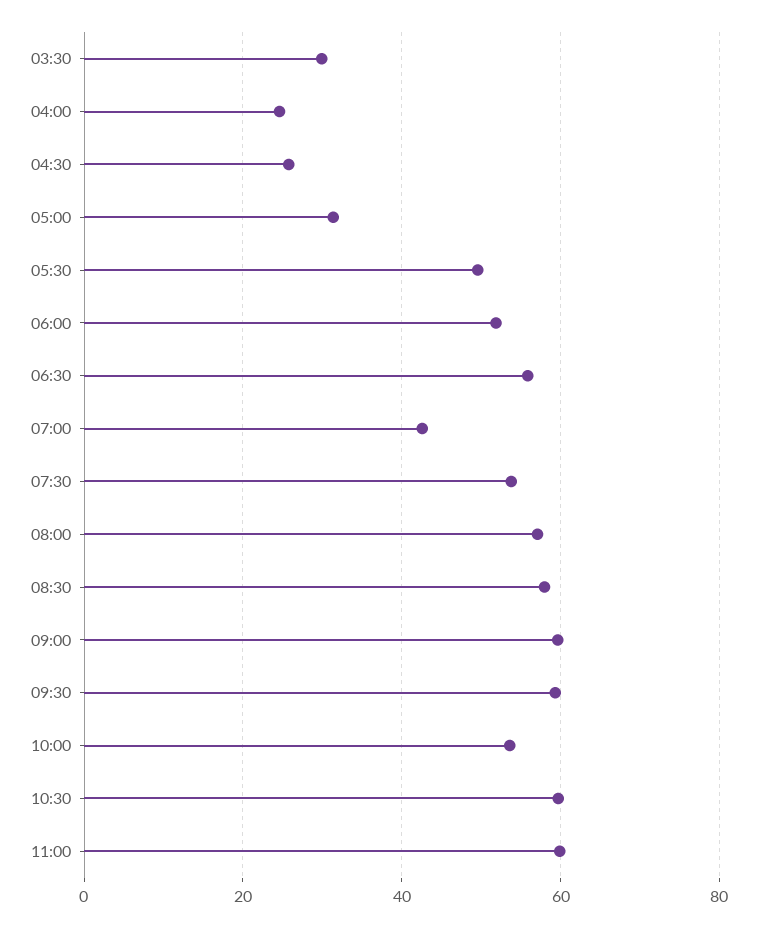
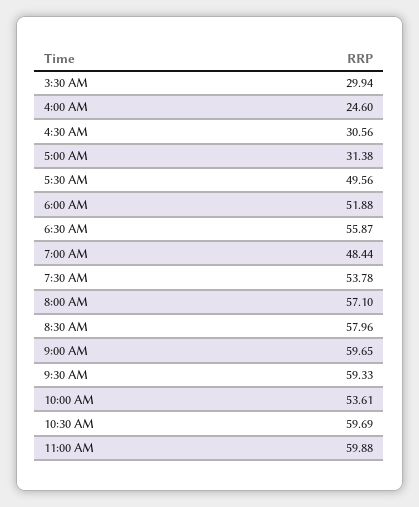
  {
    "03:30": 29.94,
    "04:00": 24.6,
-   "04:30": 26,
+   "04:30": 30.56,
    "05:00": 31.38,
    "05:30": 49.56,
    "06:00": 51.88,
    "06:30": 55.87,
-   "07:00": 42,
+   "07:00": 48.44,
    "07:30": 53.78,
    "08:00": 57.1,
    "08:30": 57.96,
    "09:00": 59.65,
    "09:30": 59.33,
    "10:00": 53.61,
    "10:30": 59.69,
    "11:00": 59.88
  }

